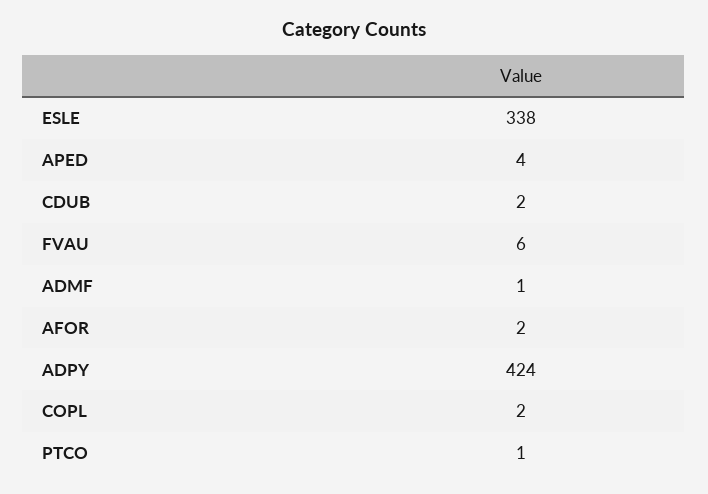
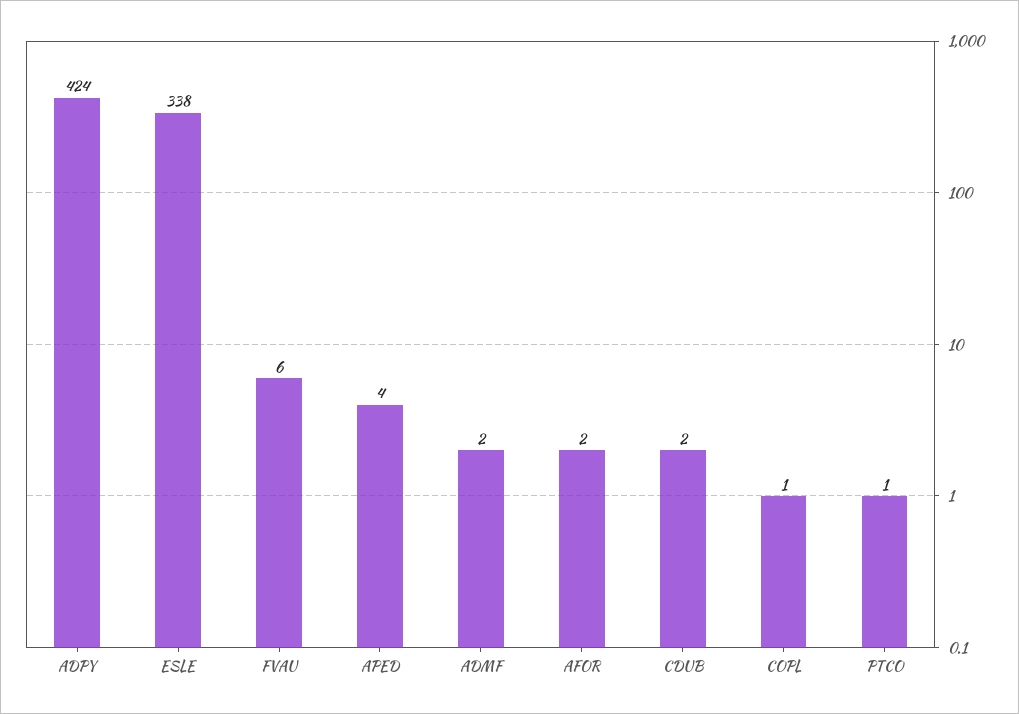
  {
    "ESLE": 338,
    "APED": 4,
    "CDUB": 2,
    "FVAU": 6,
-   "ADMF": 1,
+   "ADMF": 2,
    "AFOR": 2,
    "ADPY": 424,
-   "COPL": 2,
+   "COPL": 1,
    "PTCO": 1
  }

